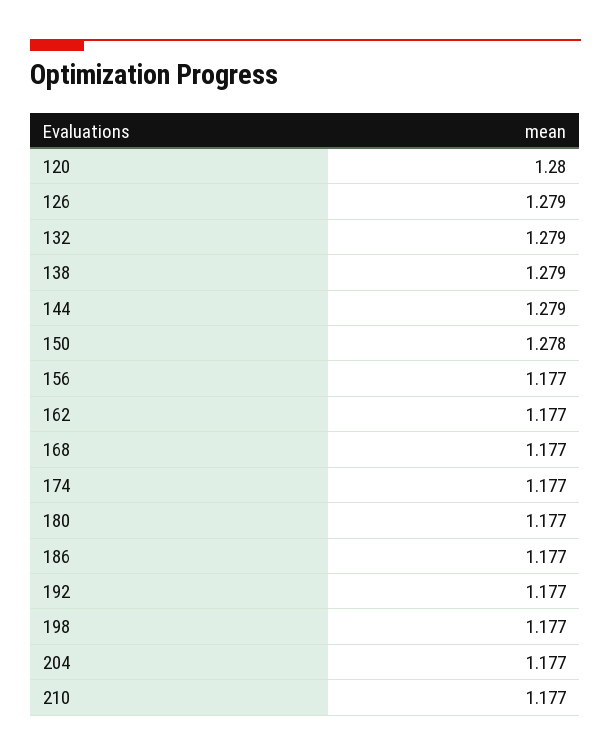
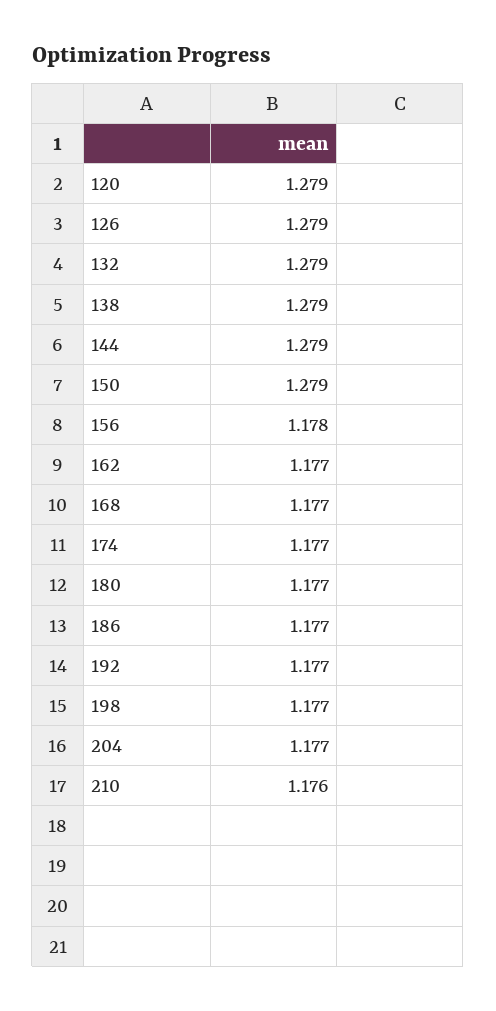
  {
-   "120": 1.28,
+   "120": 1.279,
    "126": 1.279,
    "132": 1.279,
    "138": 1.279,
    "144": 1.279,
-   "150": 1.278,
+   "150": 1.279,
-   "156": 1.177,
+   "156": 1.178,
    "162": 1.177,
    "168": 1.177,
    "174": 1.177,
    "180": 1.177,
    "186": 1.177,
    "192": 1.177,
    "198": 1.177,
    "204": 1.177,
-   "210": 1.177
+   "210": 1.176
  }

